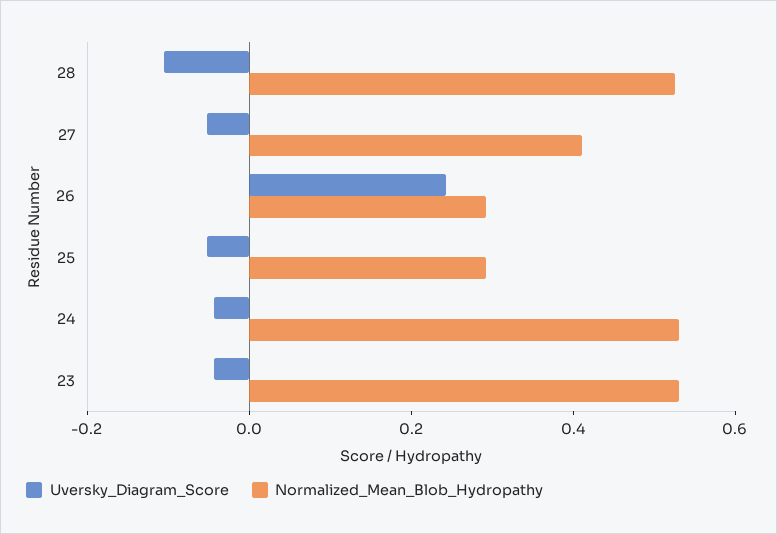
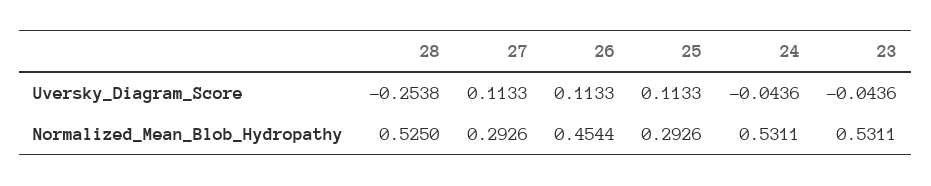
  {
    "Uversky_Diagram_Score": {
-     "28": -0.1,
+     "28": -0.2538,
-     "27": -0.05,
+     "27": 0.1133,
-     "26": 0.25,
+     "26": 0.1133,
-     "25": -0.05,
+     "25": 0.1133,
      "24": -0.0436,
      "23": -0.0436
    },
    "Normalized_Mean_Blob_Hydropathy": {
      "28": 0.525,
-     "27": 0.4,
+     "27": 0.2926,
-     "26": 0.3,
+     "26": 0.4544,
      "25": 0.2926,
      "24": 0.5311,
      "23": 0.5311
    }
  }

